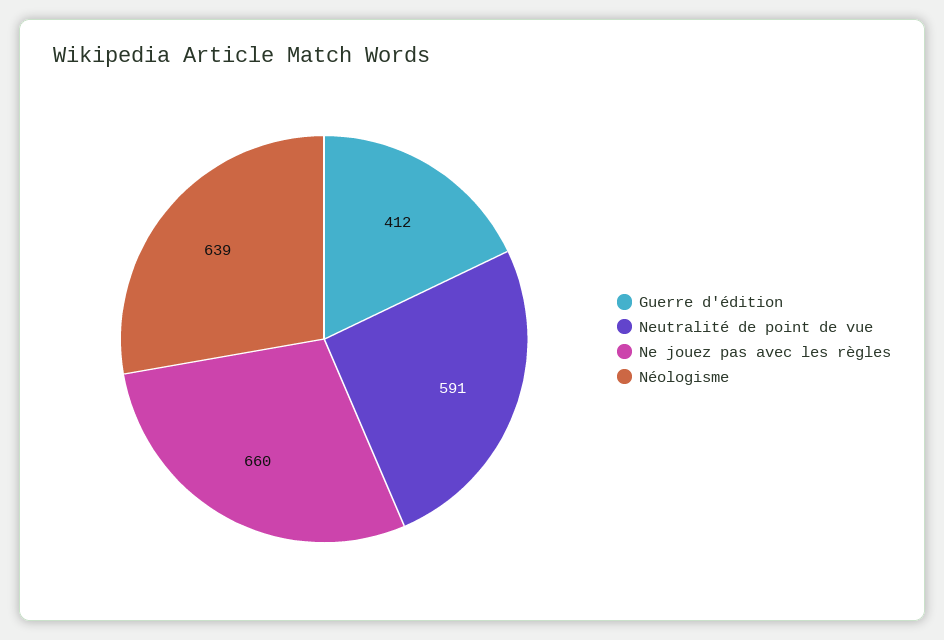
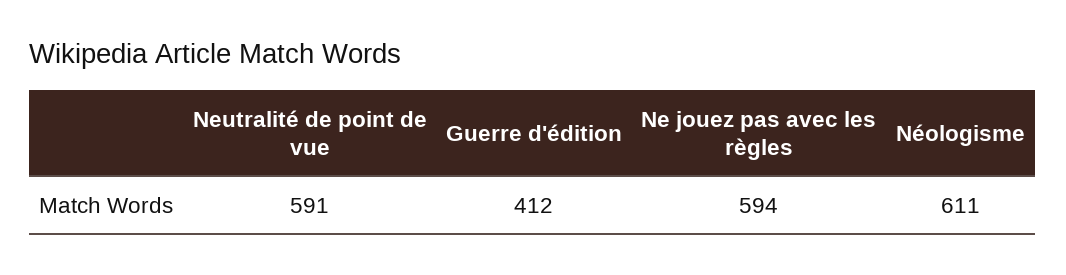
  {
    "Guerre d'édition": 412,
    "Neutralité de point de vue": 591,
-   "Ne jouez pas avec les règles": 660,
+   "Ne jouez pas avec les règles": 594,
-   "Néologisme": 639
+   "Néologisme": 611
  }

